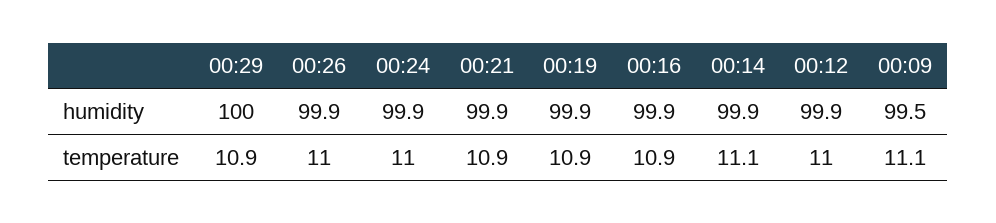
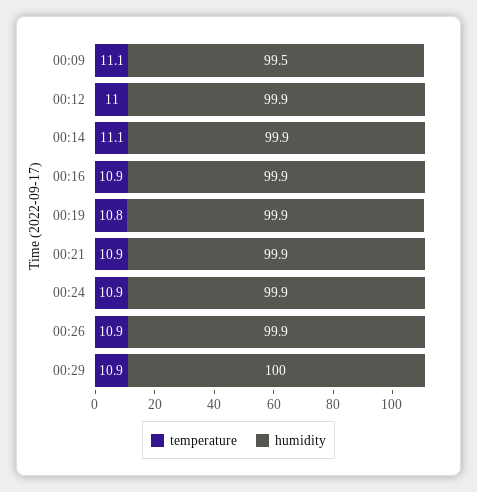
  {
    "humidity": {
      "00:29": 100,
      "00:26": 99.9,
      "00:24": 99.9,
      "00:21": 99.9,
      "00:19": 99.9,
      "00:16": 99.9,
      "00:14": 99.9,
      "00:12": 99.9,
      "00:09": 99.5
    },
    "temperature": {
      "00:29": 10.9,
-     "00:26": 11,
+     "00:26": 10.9,
-     "00:24": 11,
+     "00:24": 10.9,
      "00:21": 10.9,
-     "00:19": 10.9,
+     "00:19": 10.8,
      "00:16": 10.9,
      "00:14": 11.1,
      "00:12": 11,
      "00:09": 11.1
    }
  }

